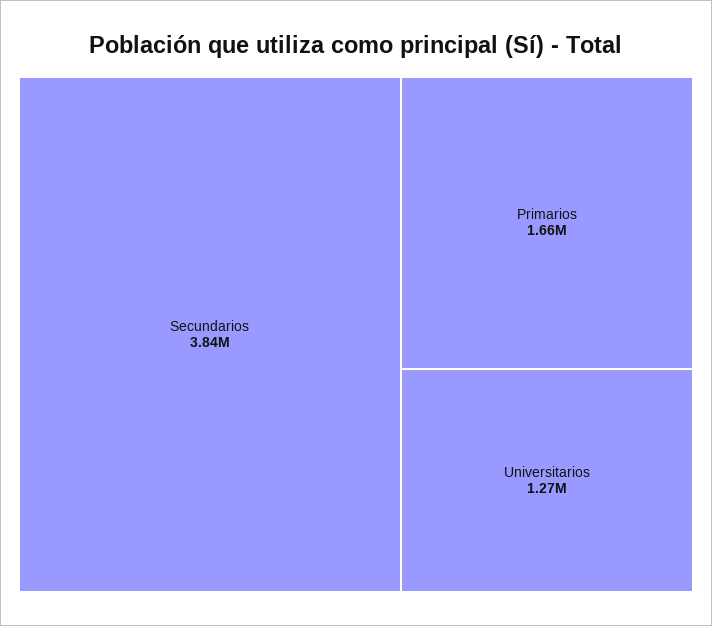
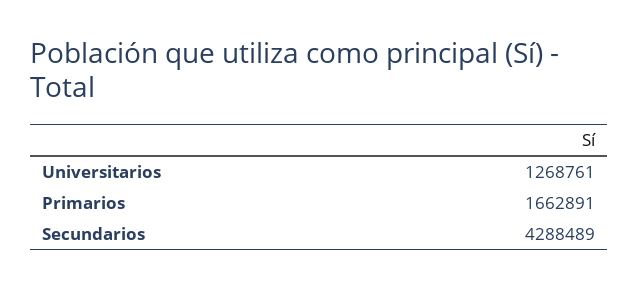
  {
-   "Secundarios": 3840000,
+   "Secundarios": 4288489,
    "Primarios": 1662891,
    "Universitarios": 1268761
  }

